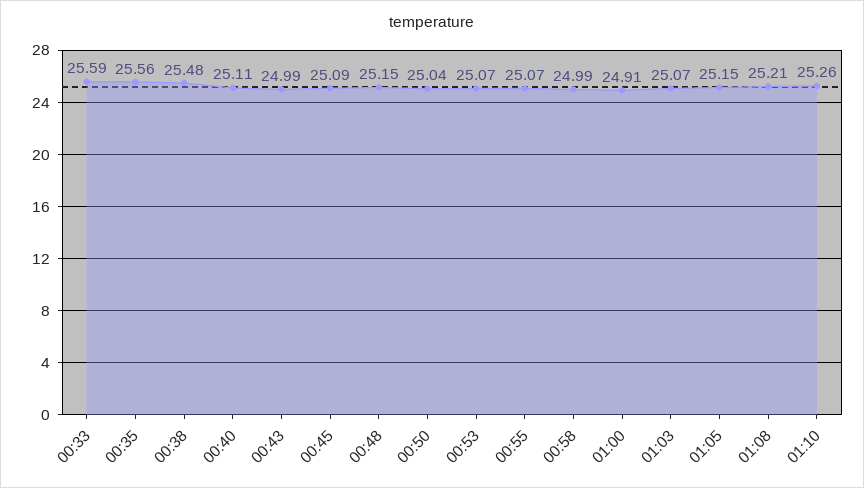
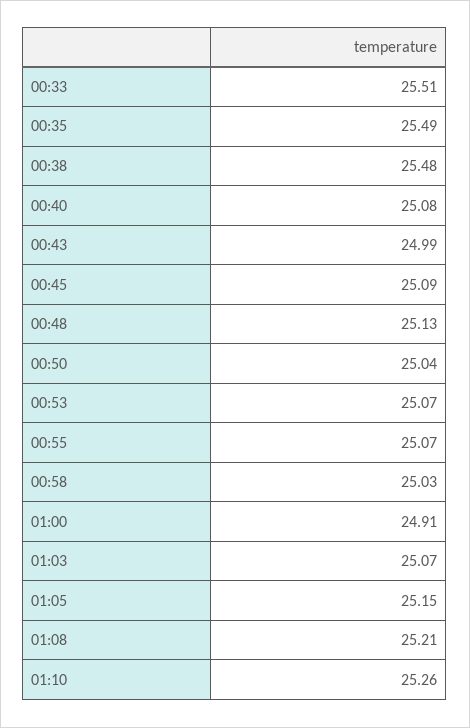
  {
-   "00:33": 25.59,
+   "00:33": 25.51,
-   "00:35": 25.56,
+   "00:35": 25.49,
    "00:38": 25.48,
-   "00:40": 25.11,
+   "00:40": 25.08,
    "00:43": 24.99,
    "00:45": 25.09,
-   "00:48": 25.15,
+   "00:48": 25.13,
    "00:50": 25.04,
    "00:53": 25.07,
    "00:55": 25.07,
-   "00:58": 24.99,
+   "00:58": 25.03,
    "01:00": 24.91,
    "01:03": 25.07,
    "01:05": 25.15,
    "01:08": 25.21,
    "01:10": 25.26
  }

